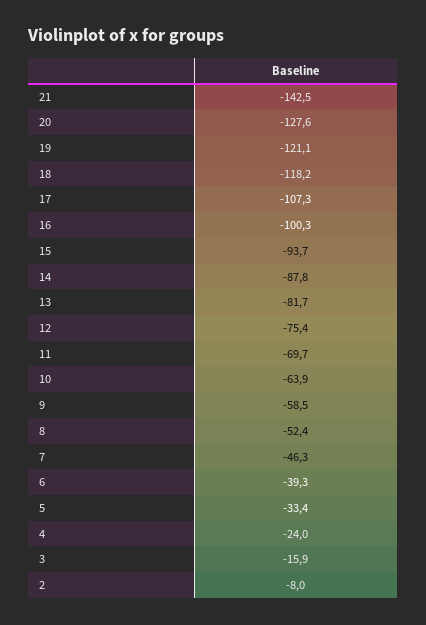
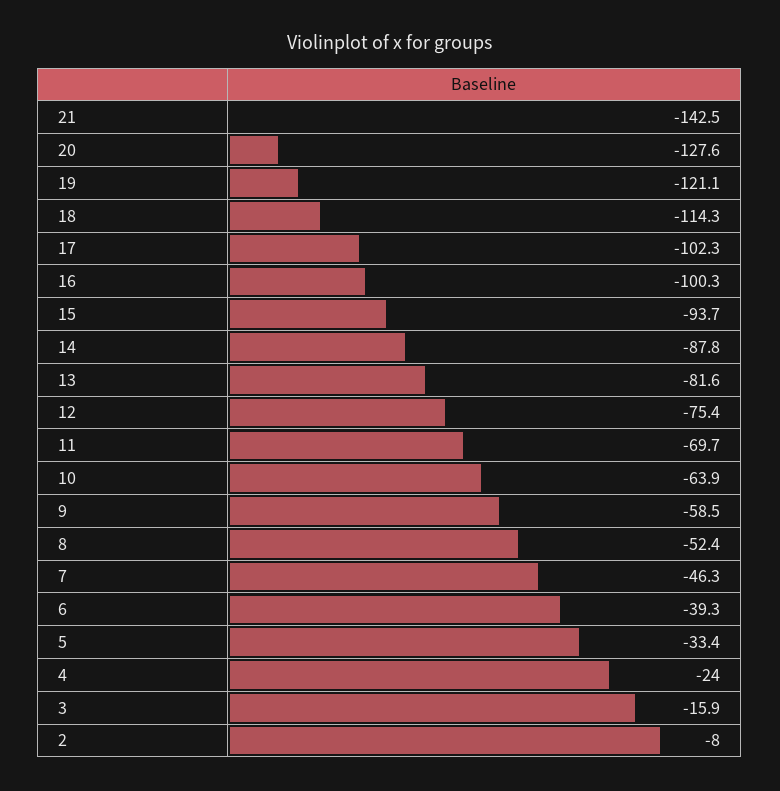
  {
    "21": -142.5,
    "20": -127.6,
    "19": -121.1,
-   "18": -118.2,
+   "18": -114.3,
-   "17": -107.3,
+   "17": -102.3,
    "16": -100.3,
    "15": -93.7,
    "14": -87.8,
-   "13": -81.7,
+   "13": -81.6,
    "12": -75.4,
    "11": -69.7,
    "10": -63.9,
    "9": -58.5,
    "8": -52.4,
    "7": -46.3,
    "6": -39.3,
    "5": -33.4,
    "4": -24,
    "3": -15.9,
    "2": -8
  }

